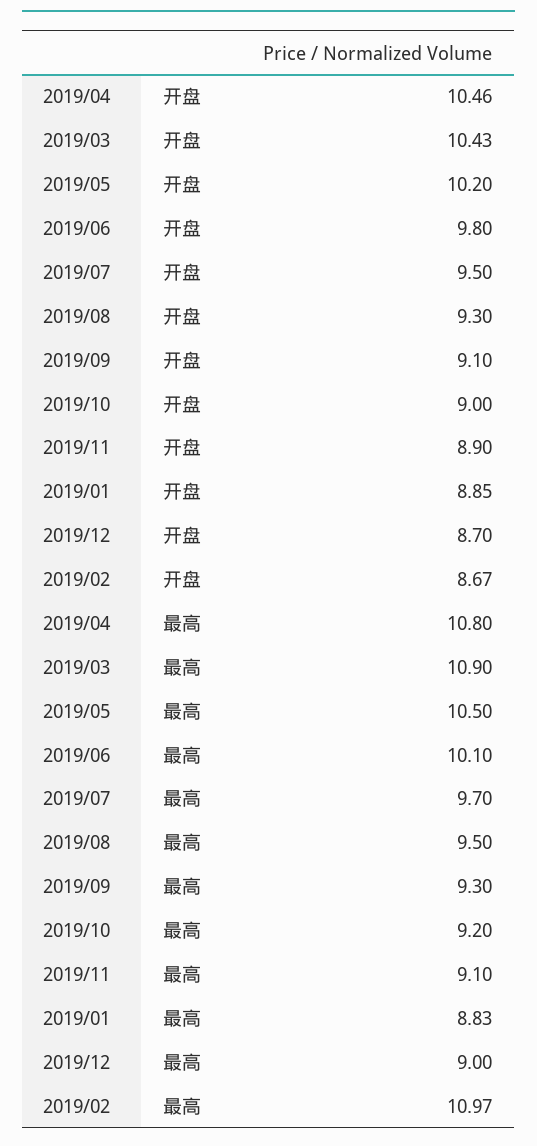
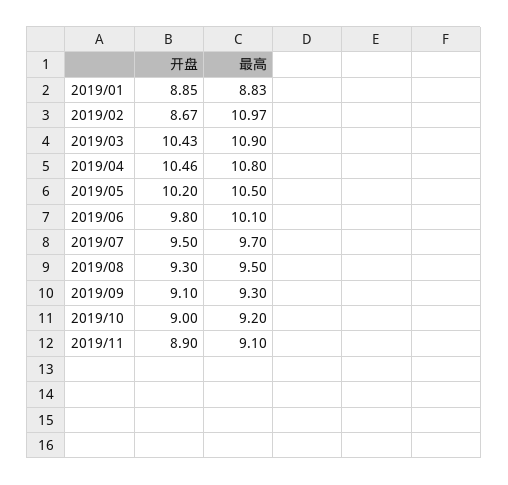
  {
    "2019/04": {
      "开盘": 10.46,
      "最高": 10.8
    },
    "2019/03": {
      "开盘": 10.43,
      "最高": 10.9
    },
    "2019/05": {
      "开盘": 10.2,
      "最高": 10.5
    },
    "2019/06": {
      "开盘": 9.8,
      "最高": 10.1
    },
    "2019/07": {
      "开盘": 9.5,
      "最高": 9.7
    },
    "2019/08": {
      "开盘": 9.3,
      "最高": 9.5
    },
    "2019/09": {
      "开盘": 9.1,
      "最高": 9.3
    },
    "2019/10": {
      "开盘": 9,
      "最高": 9.2
    },
    "2019/11": {
      "开盘": 8.9,
      "最高": 9.1
    },
    "2019/01": {
      "开盘": 8.85,
      "最高": 8.83
    },
-   "2019/12": {
-     "开盘": 8.7,
-     "最高": 9
-   },
    "2019/02": {
      "开盘": 8.67,
      "最高": 10.97
    }
  }

